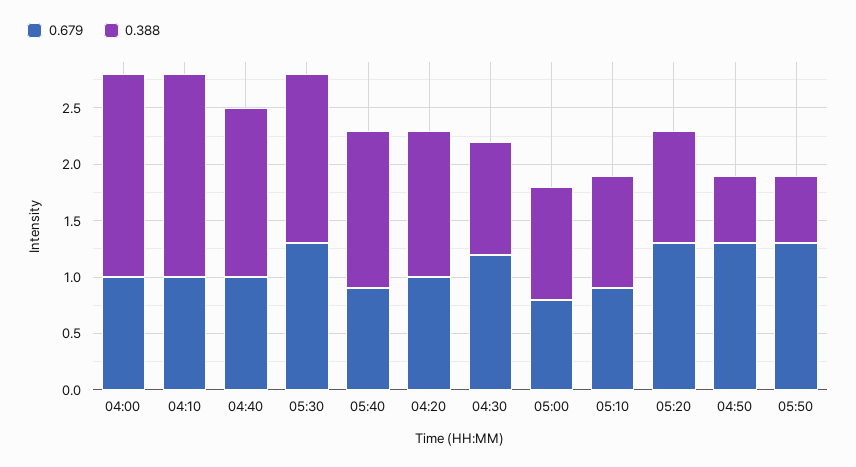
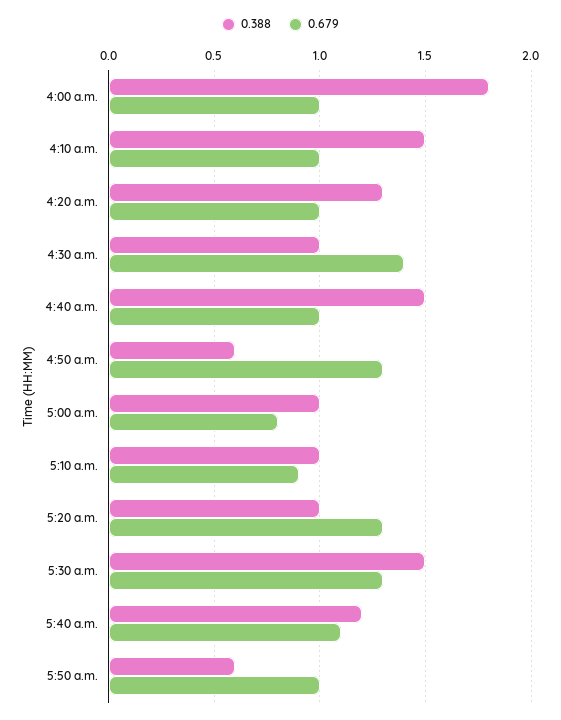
  {
    "0.679": {
      "04:00": 1,
      "04:10": 1,
      "04:40": 1,
      "05:30": 1.3,
-     "05:40": 0.9,
+     "05:40": 1.1,
      "04:20": 1,
-     "04:30": 1.2,
+     "04:30": 1.4,
      "05:00": 0.8,
      "05:10": 0.9,
      "05:20": 1.3,
      "04:50": 1.3,
-     "05:50": 1.3
+     "05:50": 1
    },
    "0.388": {
      "04:00": 1.8,
-     "04:10": 1.8,
+     "04:10": 1.5,
      "04:40": 1.5,
      "05:30": 1.5,
-     "05:40": 1.4,
+     "05:40": 1.2,
      "04:20": 1.3,
      "04:30": 1,
      "05:00": 1,
      "05:10": 1,
      "05:20": 1,
      "04:50": 0.6,
      "05:50": 0.6
    }
  }

